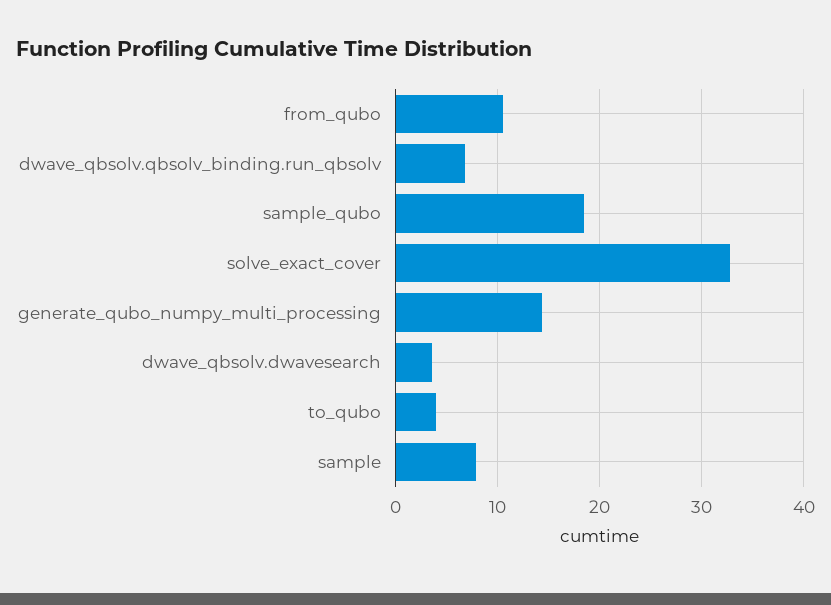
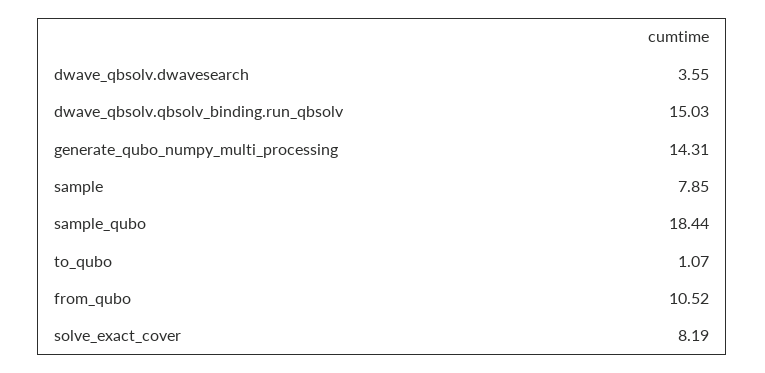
  {
    "from_qubo": 10.52,
-   "dwave_qbsolv.qbsolv_binding.run_qbsolv": 7,
+   "dwave_qbsolv.qbsolv_binding.run_qbsolv": 15.03,
    "sample_qubo": 18.44,
-   "solve_exact_cover": 33,
+   "solve_exact_cover": 8.19,
    "generate_qubo_numpy_multi_processing": 14.31,
    "dwave_qbsolv.dwavesearch": 3.55,
-   "to_qubo": 4,
+   "to_qubo": 1.07,
    "sample": 7.85
  }

